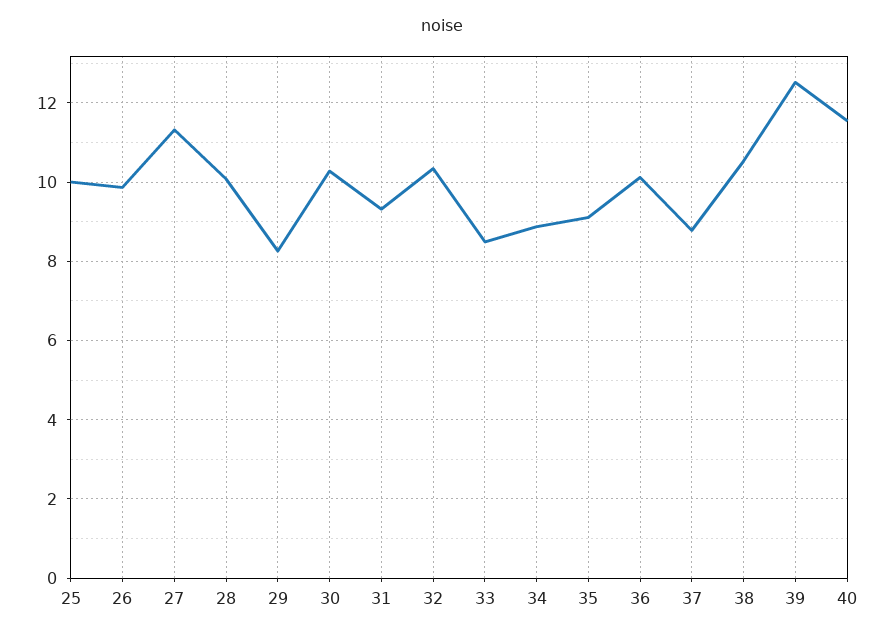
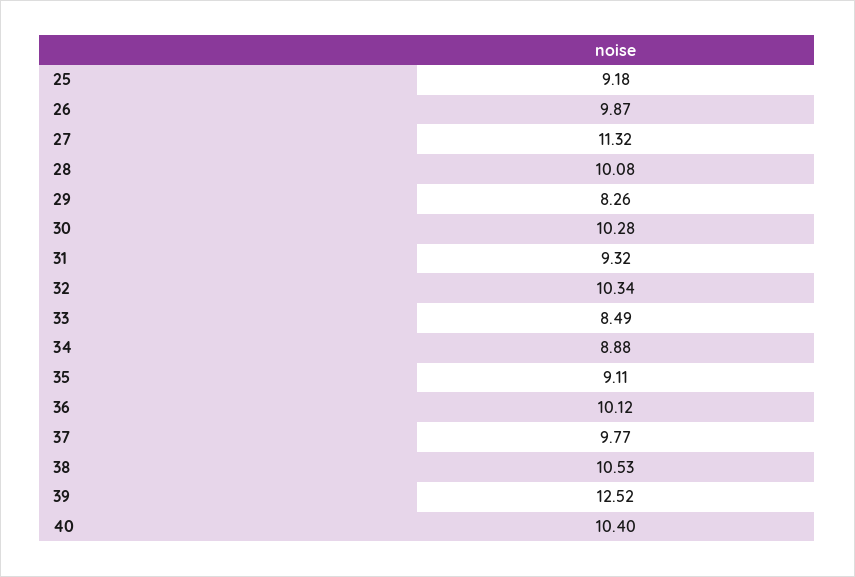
  {
-   "25": 10,
+   "25": 9.18,
    "26": 9.87,
    "27": 11.32,
    "28": 10.08,
    "29": 8.26,
    "30": 10.28,
    "31": 9.32,
    "32": 10.34,
    "33": 8.49,
    "34": 8.88,
    "35": 9.11,
    "36": 10.12,
-   "37": 8.8,
+   "37": 9.77,
    "38": 10.53,
    "39": 12.52,
-   "40": 11.6
+   "40": 10.4
  }

